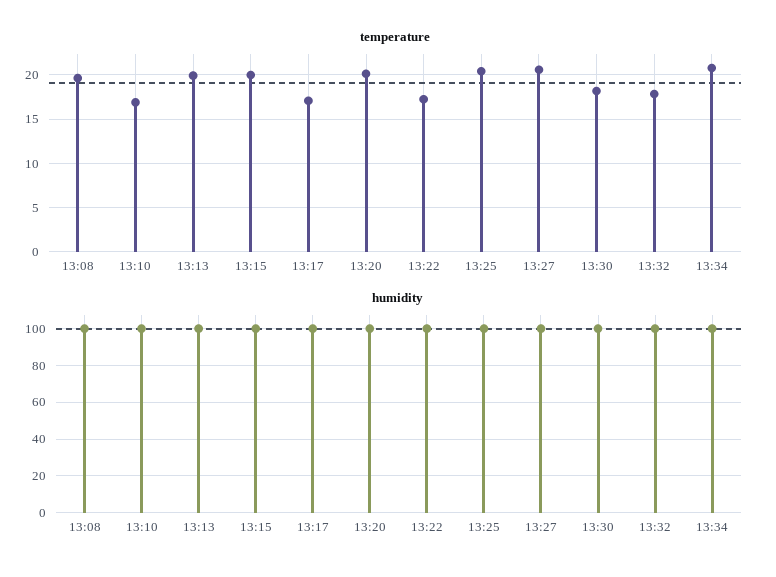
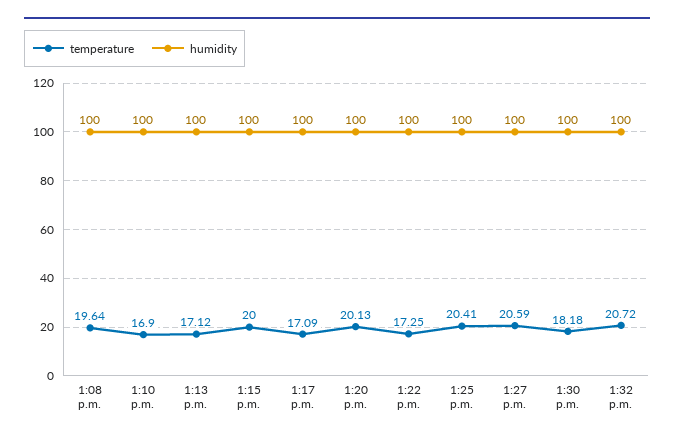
  {
    "temperature": {
      "13:08": 19.64,
      "13:10": 16.9,
-     "13:13": 20,
+     "13:13": 17.12,
      "13:15": 20,
      "13:17": 17.09,
      "13:20": 20.13,
      "13:22": 17.25,
      "13:25": 20.41,
      "13:27": 20.59,
      "13:30": 18.18,
-     "13:32": 18,
+     "13:32": 20.72
-     "13:34": 21
    },
    "humidity": {
      "13:08": 100,
      "13:10": 100,
      "13:13": 100,
      "13:15": 100,
      "13:17": 100,
      "13:20": 100,
      "13:22": 100,
      "13:25": 100,
      "13:27": 100,
      "13:30": 100,
-     "13:32": 100,
+     "13:32": 100
-     "13:34": 100
    }
  }

